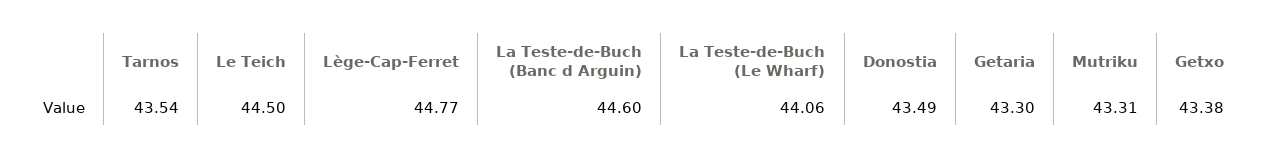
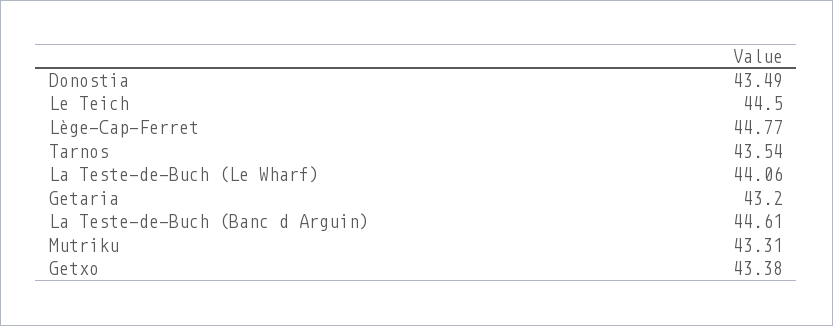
  {
    "Tarnos": 43.54,
    "Le Teich": 44.5,
    "Lège-Cap-Ferret": 44.77,
-   "La Teste-de-Buch (Banc d Arguin)": 44.6,
+   "La Teste-de-Buch (Banc d Arguin)": 44.61,
    "La Teste-de-Buch (Le Wharf)": 44.06,
    "Donostia": 43.49,
-   "Getaria": 43.3,
+   "Getaria": 43.2,
    "Mutriku": 43.31,
    "Getxo": 43.38
  }

